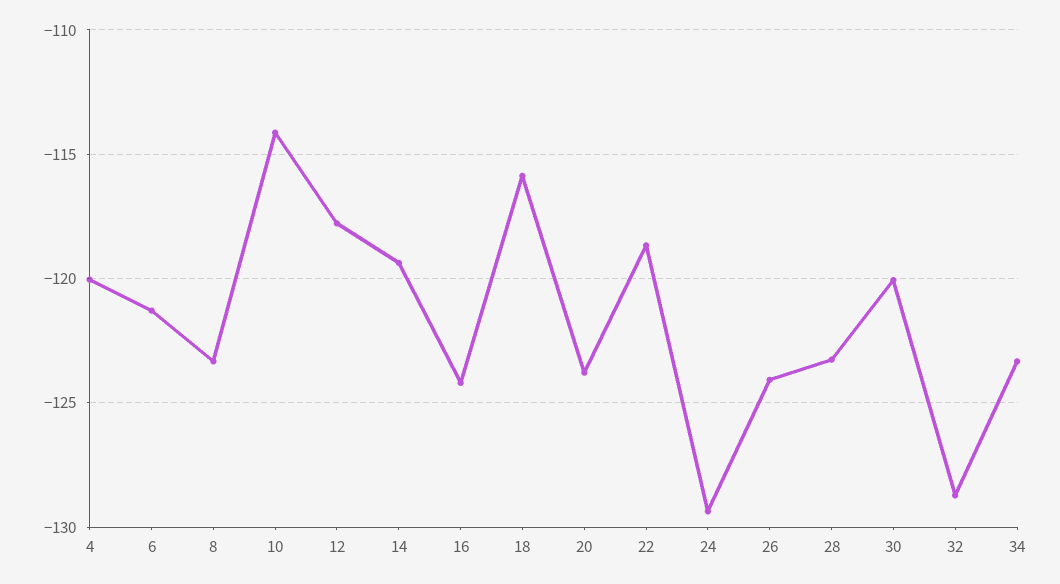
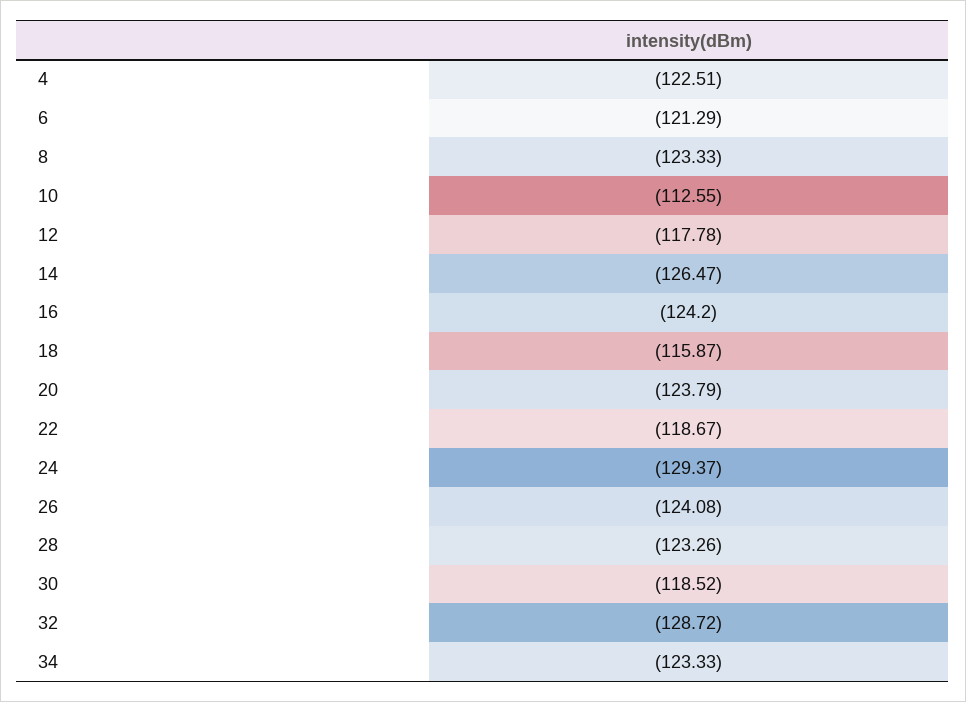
  {
-   "4": -120,
+   "4": -122.51,
    "6": -121.29,
    "8": -123.33,
-   "10": -114,
+   "10": -112.55,
    "12": -117.78,
-   "14": -119.5,
+   "14": -126.47,
    "16": -124.2,
    "18": -115.87,
    "20": -123.79,
    "22": -118.67,
    "24": -129.37,
    "26": -124.08,
    "28": -123.26,
-   "30": -120,
+   "30": -118.52,
    "32": -128.72,
    "34": -123.33
  }

